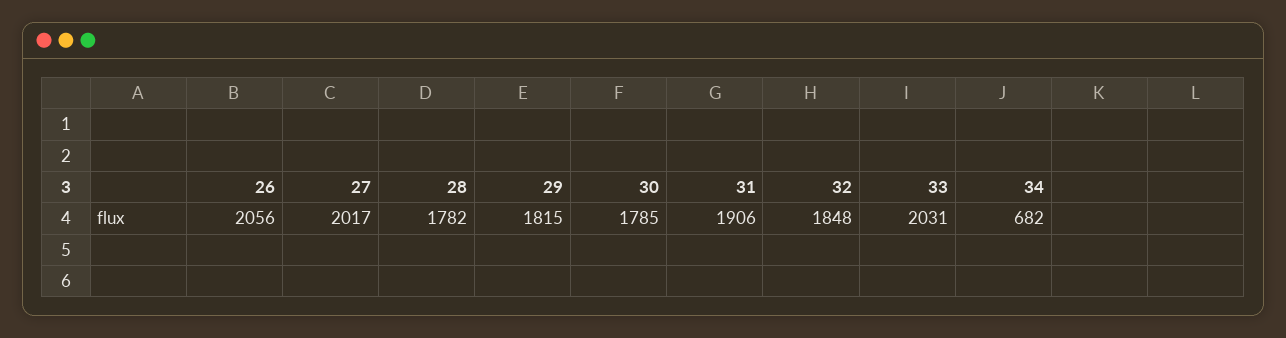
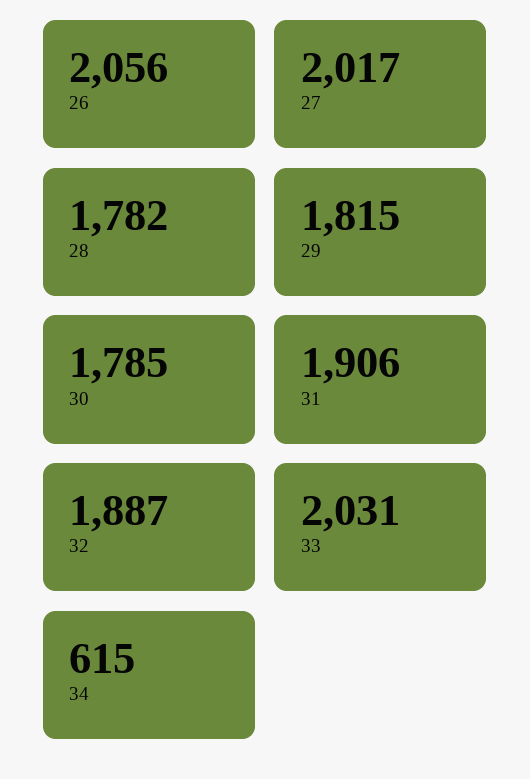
  {
    "26": 2056,
    "27": 2017,
    "28": 1782,
    "29": 1815,
    "30": 1785,
    "31": 1906,
-   "32": 1848,
+   "32": 1887,
    "33": 2031,
-   "34": 682
+   "34": 615
  }

